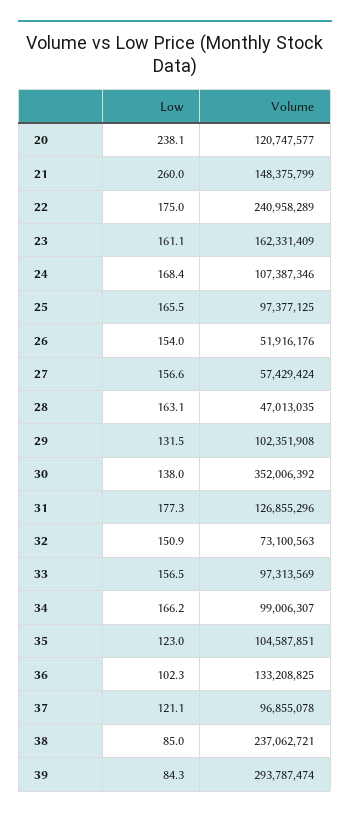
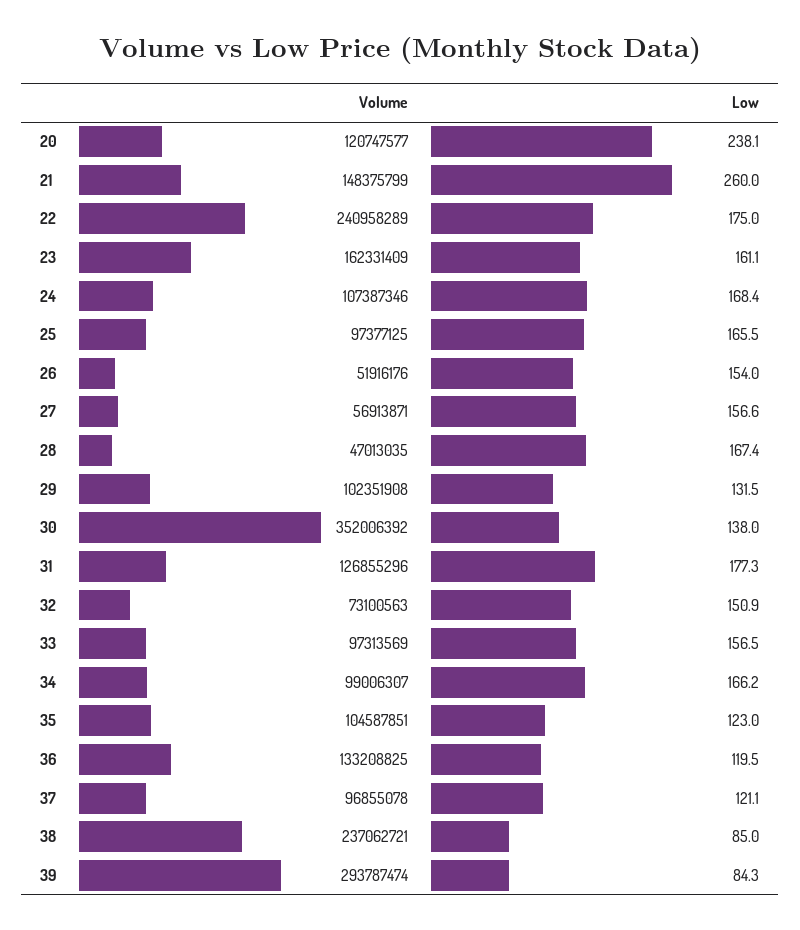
  {
    "Low": {
      "20": 238.1,
      "21": 260,
      "22": 175,
      "23": 161.1,
      "24": 168.4,
      "25": 165.5,
      "26": 154,
      "27": 156.6,
-     "28": 163.1,
+     "28": 167.4,
      "29": 131.5,
      "30": 138,
      "31": 177.3,
      "32": 150.9,
      "33": 156.5,
      "34": 166.2,
      "35": 123,
-     "36": 102.3,
+     "36": 119.5,
      "37": 121.1,
      "38": 85,
      "39": 84.3
    },
    "Volume": {
      "20": 120747577,
      "21": 148375799,
      "22": 240958289,
      "23": 162331409,
      "24": 107387346,
      "25": 97377125,
      "26": 51916176,
-     "27": 57429424,
+     "27": 56913871,
      "28": 47013035,
      "29": 102351908,
      "30": 352006392,
      "31": 126855296,
      "32": 73100563,
      "33": 97313569,
      "34": 99006307,
      "35": 104587851,
      "36": 133208825,
      "37": 96855078,
      "38": 237062721,
      "39": 293787474
    }
  }

